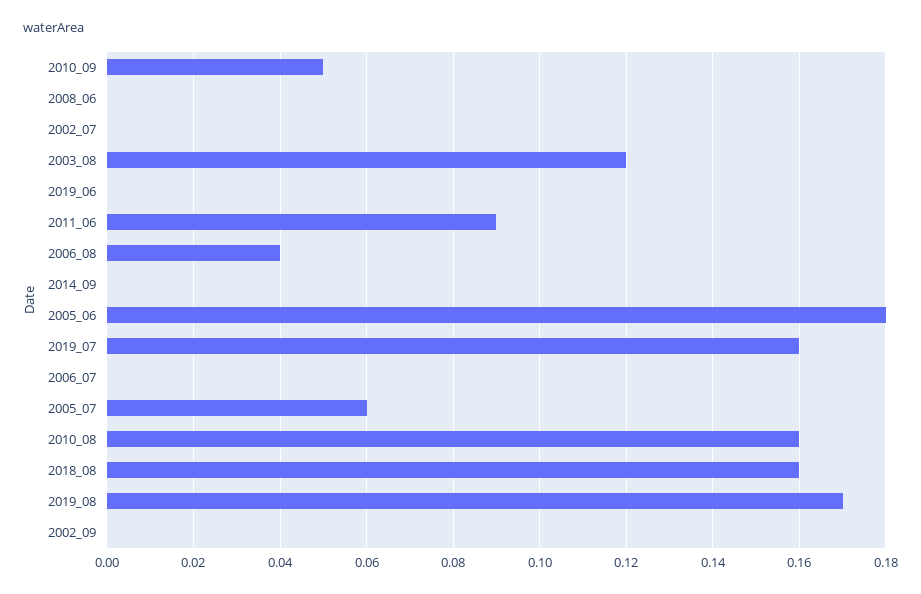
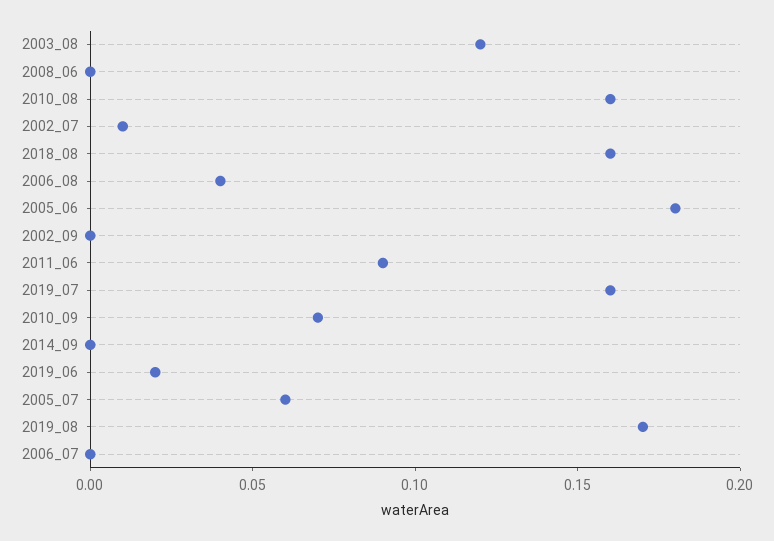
  {
-   "2010_09": 0.05,
+   "2010_09": 0.07,
    "2008_06": 0,
-   "2002_07": 0,
+   "2002_07": 0.01,
    "2003_08": 0.12,
-   "2019_06": 0,
+   "2019_06": 0.02,
    "2011_06": 0.09,
    "2006_08": 0.04,
    "2014_09": 0,
    "2005_06": 0.18,
    "2019_07": 0.16,
    "2006_07": 0,
    "2005_07": 0.06,
    "2010_08": 0.16,
    "2018_08": 0.16,
    "2019_08": 0.17,
    "2002_09": 0
  }

